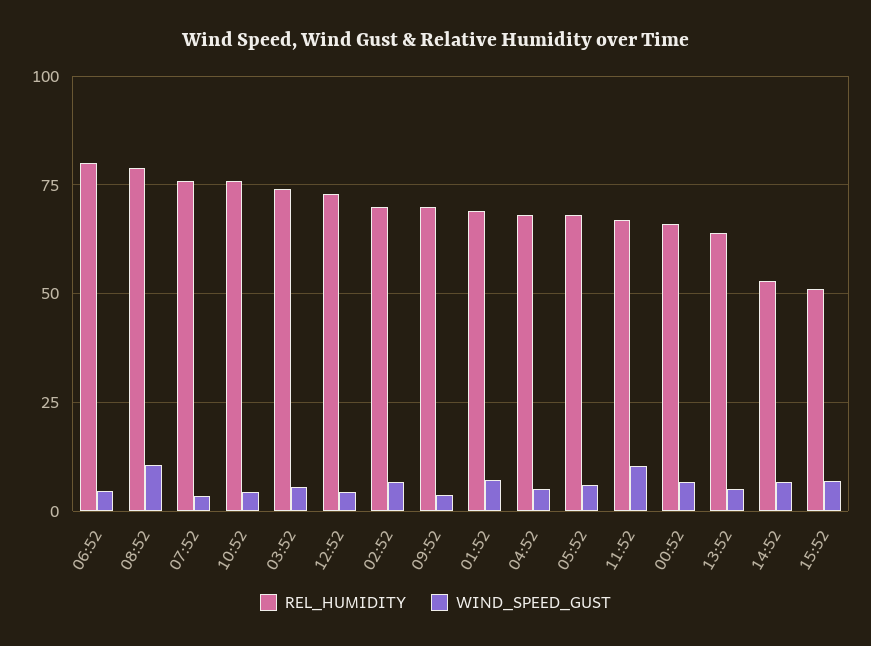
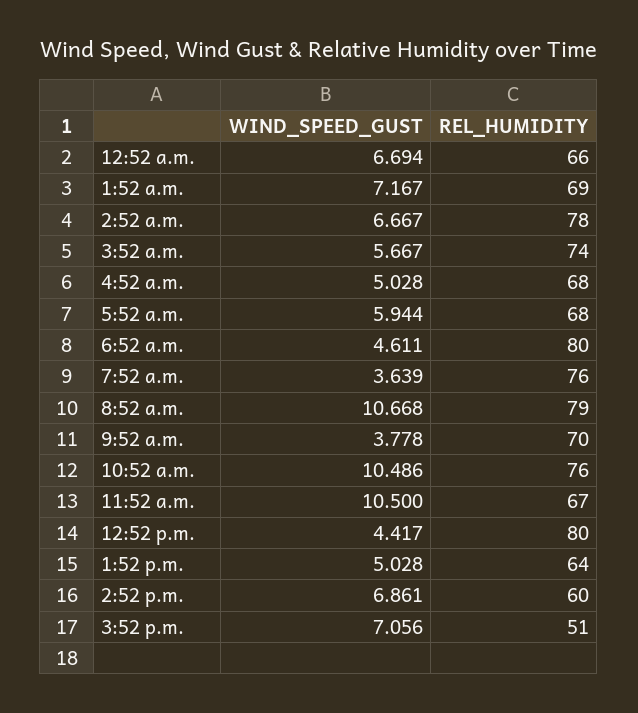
  {
    "REL_HUMIDITY": {
      "06:52": 80,
      "08:52": 79,
      "07:52": 76,
      "10:52": 76,
      "03:52": 74,
-     "12:52": 72.5,
+     "12:52": 80,
-     "02:52": 70,
+     "02:52": 78,
      "09:52": 70,
      "01:52": 69,
      "04:52": 68,
      "05:52": 68,
      "11:52": 67,
      "00:52": 66,
      "13:52": 64,
-     "14:52": 52.5,
+     "14:52": 60,
      "15:52": 51
    },
    "WIND_SPEED_GUST": {
      "06:52": 4.611,
      "08:52": 10.668,
      "07:52": 3.639,
-     "10:52": 5,
+     "10:52": 10.486,
      "03:52": 5.667,
      "12:52": 4.417,
      "02:52": 6.667,
      "09:52": 3.778,
      "01:52": 7.167,
      "04:52": 5.028,
      "05:52": 5.944,
      "11:52": 10.5,
      "00:52": 6.694,
      "13:52": 5.028,
      "14:52": 6.861,
      "15:52": 7.056
    }
  }

